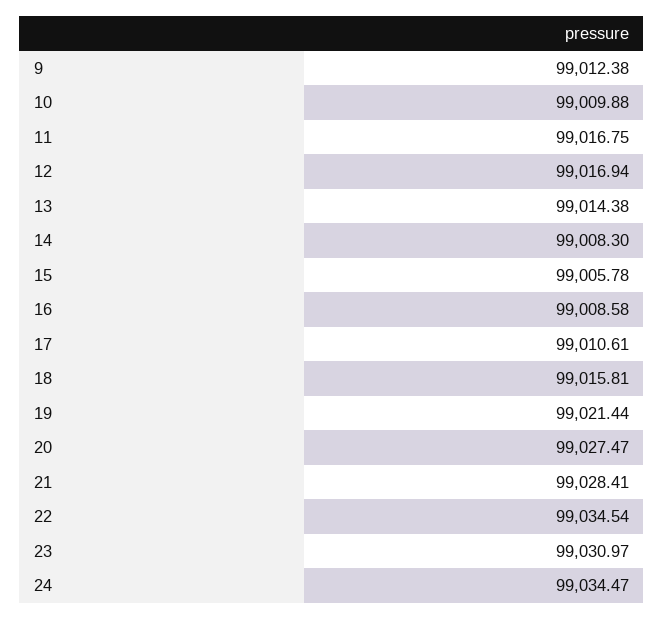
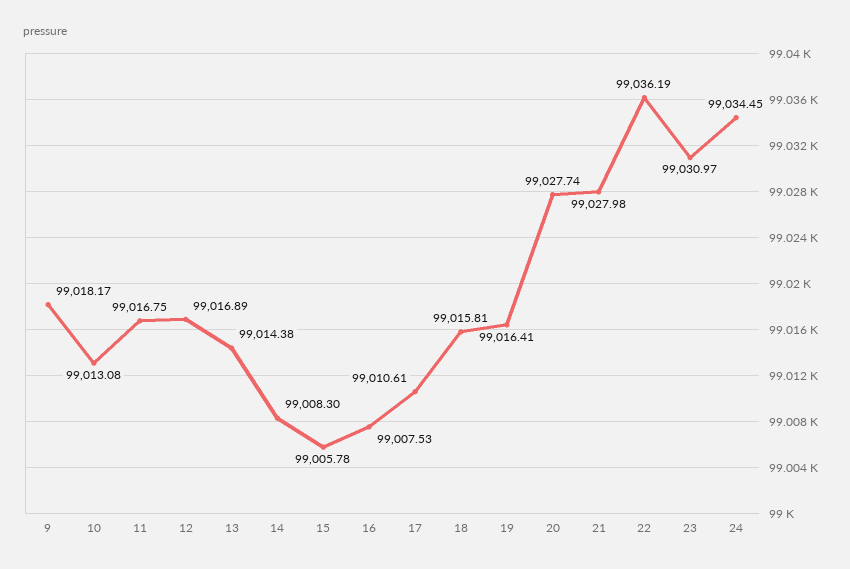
  {
-   "9": 99012.38,
+   "9": 99018.17,
-   "10": 99009.88,
+   "10": 99013.08,
    "11": 99016.75,
-   "12": 99016.94,
+   "12": 99016.89,
    "13": 99014.38,
    "14": 99008.3,
    "15": 99005.78,
-   "16": 99008.58,
+   "16": 99007.53,
    "17": 99010.61,
    "18": 99015.81,
-   "19": 99021.44,
+   "19": 99016.41,
-   "20": 99027.47,
+   "20": 99027.74,
-   "21": 99028.41,
+   "21": 99027.98,
-   "22": 99034.54,
+   "22": 99036.19,
    "23": 99030.97,
-   "24": 99034.47
+   "24": 99034.45
  }

